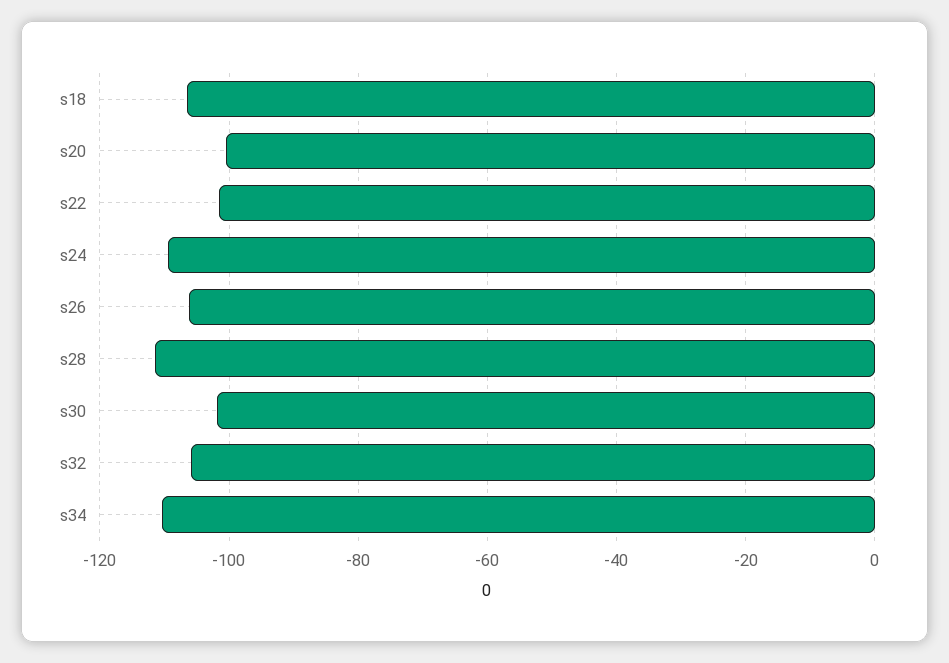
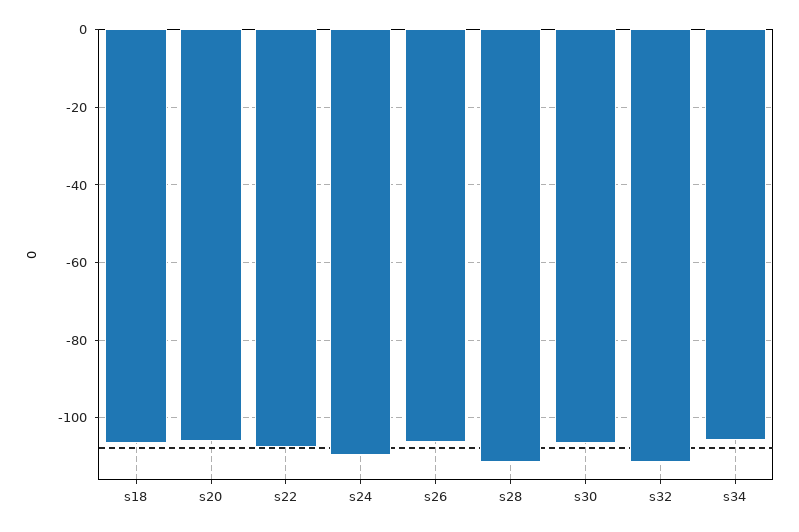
  {
    "s18": -106,
-   "s20": -100,
+   "s20": -106,
-   "s22": -102,
+   "s22": -108,
    "s24": -110,
    "s26": -106,
    "s28": -112,
-   "s30": -102,
+   "s30": -106,
-   "s32": -106,
+   "s32": -112,
-   "s34": -110
+   "s34": -106
  }

